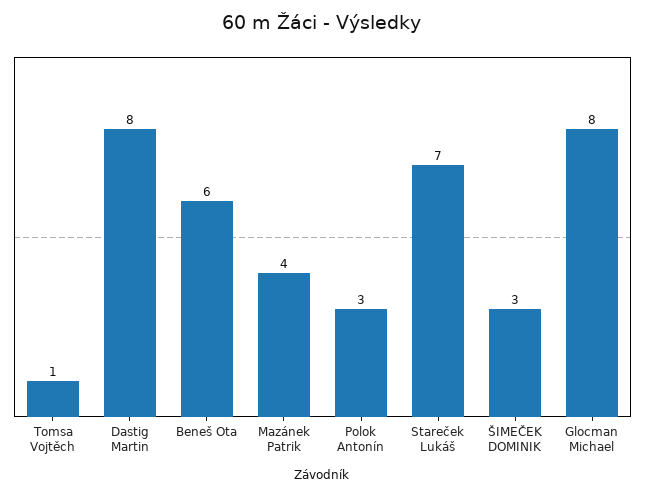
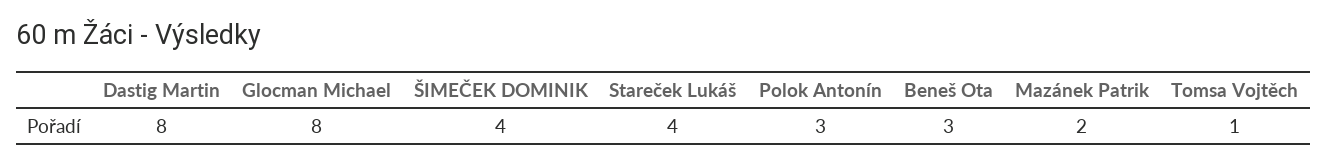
  {
    "Tomsa Vojtěch": 1,
    "Dastig Martin": 8,
-   "Beneš Ota": 6,
+   "Beneš Ota": 3,
-   "Mazánek Patrik": 4,
+   "Mazánek Patrik": 2,
    "Polok Antonín": 3,
-   "Stareček Lukáš": 7,
+   "Stareček Lukáš": 4,
-   "ŠIMEČEK DOMINIK": 3,
+   "ŠIMEČEK DOMINIK": 4,
    "Glocman Michael": 8
  }

